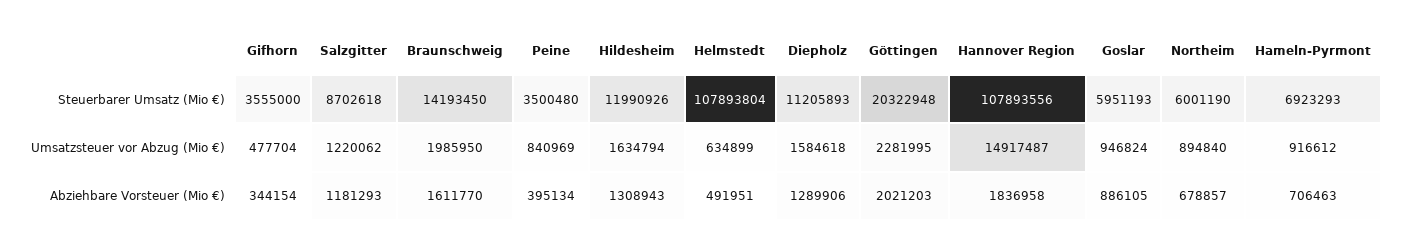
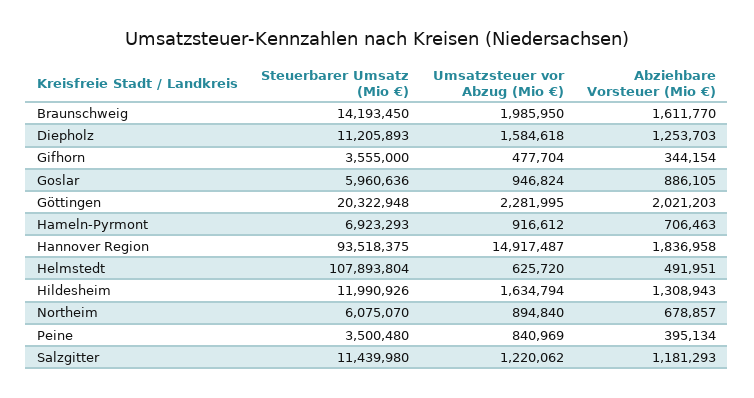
  {
    "Gifhorn": {
      "Steuerbarer Umsatz (Mio €)": 3555000,
      "Umsatzsteuer vor Abzug (Mio €)": 477704,
      "Abziehbare Vorsteuer (Mio €)": 344154
    },
    "Salzgitter": {
-     "Steuerbarer Umsatz (Mio €)": 8702618,
+     "Steuerbarer Umsatz (Mio €)": 11439980,
      "Umsatzsteuer vor Abzug (Mio €)": 1220062,
      "Abziehbare Vorsteuer (Mio €)": 1181293
    },
    "Braunschweig": {
      "Steuerbarer Umsatz (Mio €)": 14193450,
      "Umsatzsteuer vor Abzug (Mio €)": 1985950,
      "Abziehbare Vorsteuer (Mio €)": 1611770
    },
    "Peine": {
      "Steuerbarer Umsatz (Mio €)": 3500480,
      "Umsatzsteuer vor Abzug (Mio €)": 840969,
      "Abziehbare Vorsteuer (Mio €)": 395134
    },
    "Hildesheim": {
      "Steuerbarer Umsatz (Mio €)": 11990926,
      "Umsatzsteuer vor Abzug (Mio €)": 1634794,
      "Abziehbare Vorsteuer (Mio €)": 1308943
    },
    "Helmstedt": {
      "Steuerbarer Umsatz (Mio €)": 107893804,
-     "Umsatzsteuer vor Abzug (Mio €)": 634899,
+     "Umsatzsteuer vor Abzug (Mio €)": 625720,
      "Abziehbare Vorsteuer (Mio €)": 491951
    },
    "Diepholz": {
      "Steuerbarer Umsatz (Mio €)": 11205893,
      "Umsatzsteuer vor Abzug (Mio €)": 1584618,
-     "Abziehbare Vorsteuer (Mio €)": 1289906
+     "Abziehbare Vorsteuer (Mio €)": 1253703
    },
    "Göttingen": {
      "Steuerbarer Umsatz (Mio €)": 20322948,
      "Umsatzsteuer vor Abzug (Mio €)": 2281995,
      "Abziehbare Vorsteuer (Mio €)": 2021203
    },
    "Hannover Region": {
-     "Steuerbarer Umsatz (Mio €)": 107893556,
+     "Steuerbarer Umsatz (Mio €)": 93518375,
      "Umsatzsteuer vor Abzug (Mio €)": 14917487,
      "Abziehbare Vorsteuer (Mio €)": 1836958
    },
    "Goslar": {
-     "Steuerbarer Umsatz (Mio €)": 5951193,
+     "Steuerbarer Umsatz (Mio €)": 5960636,
      "Umsatzsteuer vor Abzug (Mio €)": 946824,
      "Abziehbare Vorsteuer (Mio €)": 886105
    },
    "Northeim": {
-     "Steuerbarer Umsatz (Mio €)": 6001190,
+     "Steuerbarer Umsatz (Mio €)": 6075070,
      "Umsatzsteuer vor Abzug (Mio €)": 894840,
      "Abziehbare Vorsteuer (Mio €)": 678857
    },
    "Hameln-Pyrmont": {
      "Steuerbarer Umsatz (Mio €)": 6923293,
      "Umsatzsteuer vor Abzug (Mio €)": 916612,
      "Abziehbare Vorsteuer (Mio €)": 706463
    }
  }

